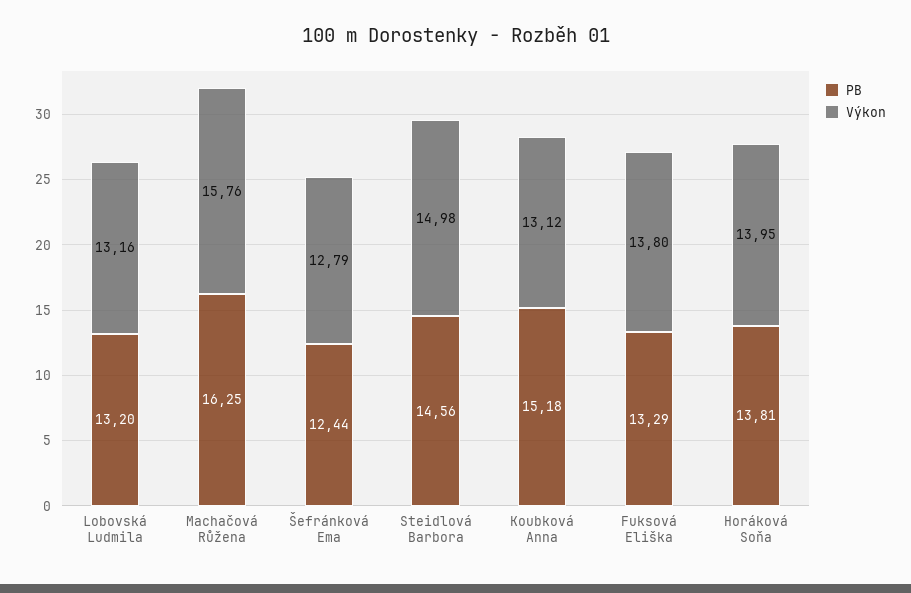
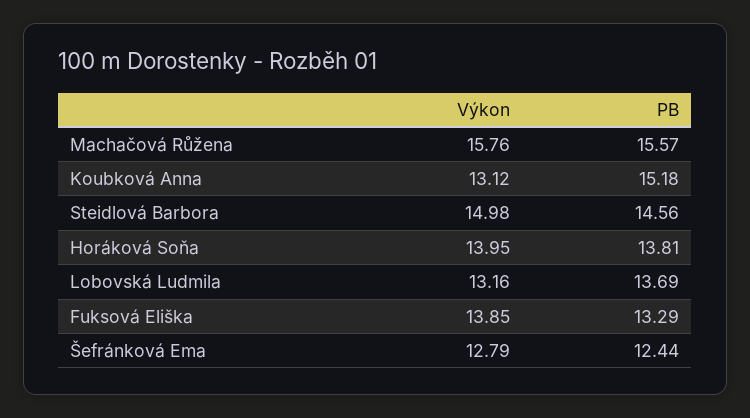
  {
    "PB": {
-     "Lobovská Ludmila": 13.2,
+     "Lobovská Ludmila": 13.69,
-     "Machačová Růžena": 16.25,
+     "Machačová Růžena": 15.57,
      "Šefránková Ema": 12.44,
      "Steidlová Barbora": 14.56,
      "Koubková Anna": 15.18,
      "Fuksová Eliška": 13.29,
      "Horáková Soňa": 13.81
    },
    "Výkon": {
      "Lobovská Ludmila": 13.16,
      "Machačová Růžena": 15.76,
      "Šefránková Ema": 12.79,
      "Steidlová Barbora": 14.98,
      "Koubková Anna": 13.12,
-     "Fuksová Eliška": 13.8,
+     "Fuksová Eliška": 13.85,
      "Horáková Soňa": 13.95
    }
  }

